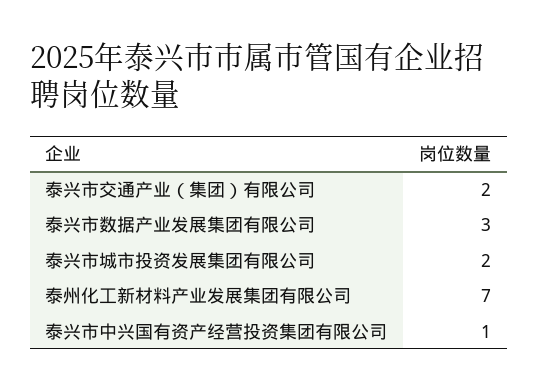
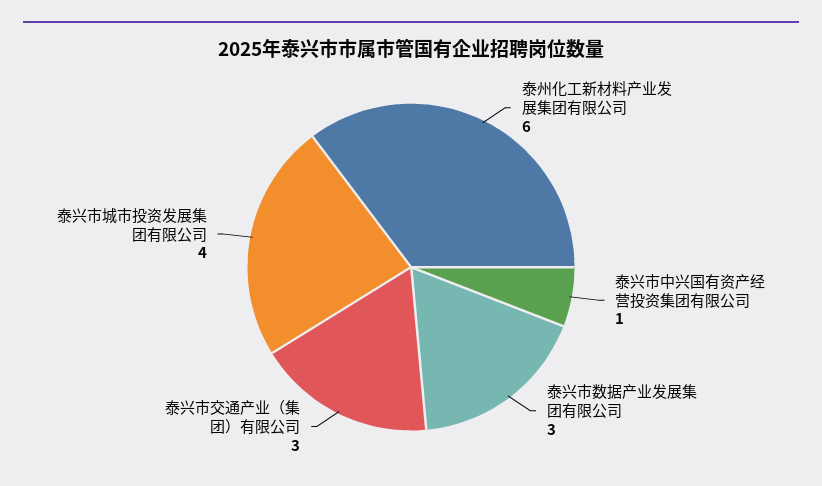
  {
-   "泰兴市交通产业（集团）有限公司": 2,
+   "泰兴市交通产业（集团）有限公司": 3,
    "泰兴市数据产业发展集团有限公司": 3,
-   "泰兴市城市投资发展集团有限公司": 2,
+   "泰兴市城市投资发展集团有限公司": 4,
-   "泰州化工新材料产业发展集团有限公司": 7,
+   "泰州化工新材料产业发展集团有限公司": 6,
    "泰兴市中兴国有资产经营投资集团有限公司": 1
  }

